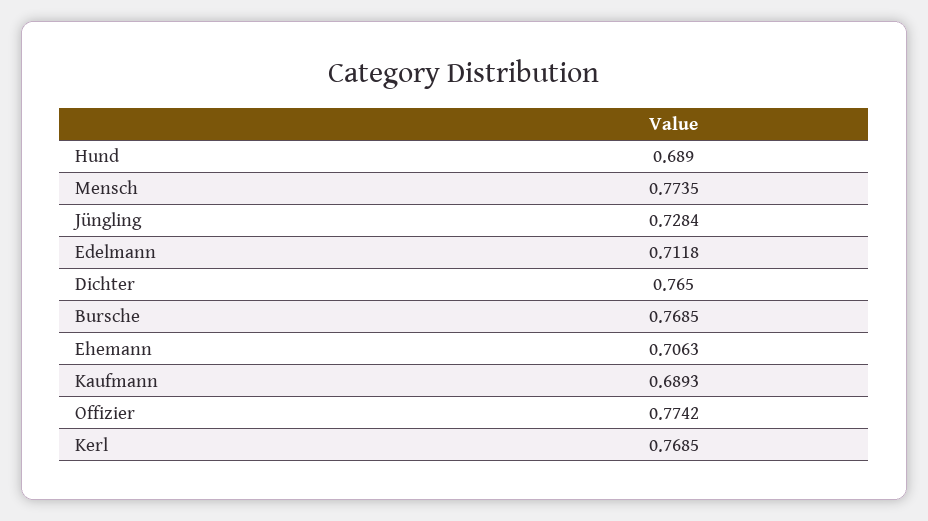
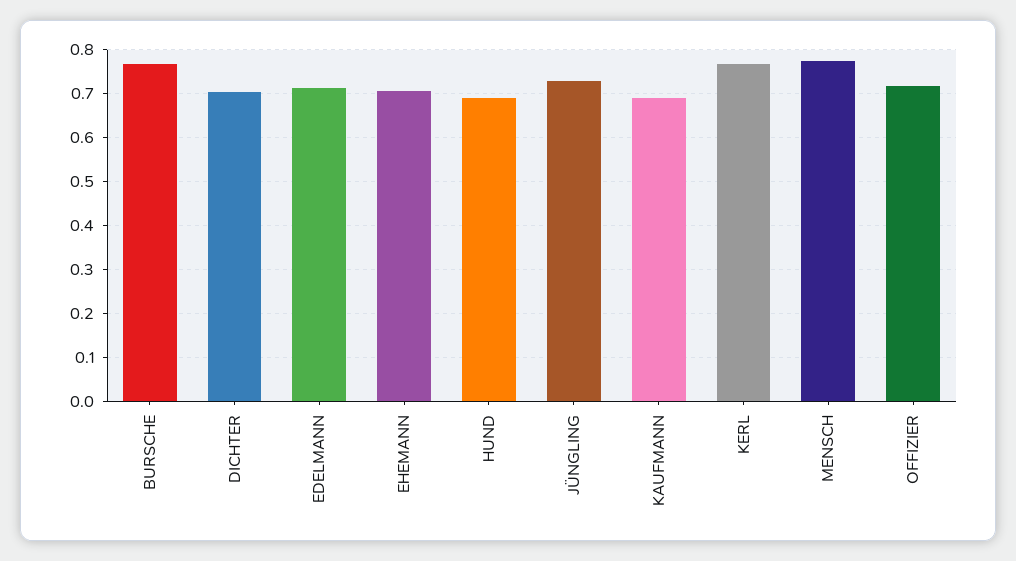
  {
    "Hund": 0.689,
    "Mensch": 0.7735,
    "Jüngling": 0.7284,
    "Edelmann": 0.7118,
-   "Dichter": 0.765,
+   "Dichter": 0.7,
    "Bursche": 0.7685,
    "Ehemann": 0.7063,
    "Kaufmann": 0.6893,
-   "Offizier": 0.7742,
+   "Offizier": 0.72,
    "Kerl": 0.7685
  }

